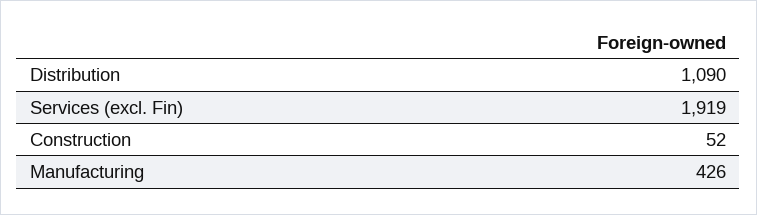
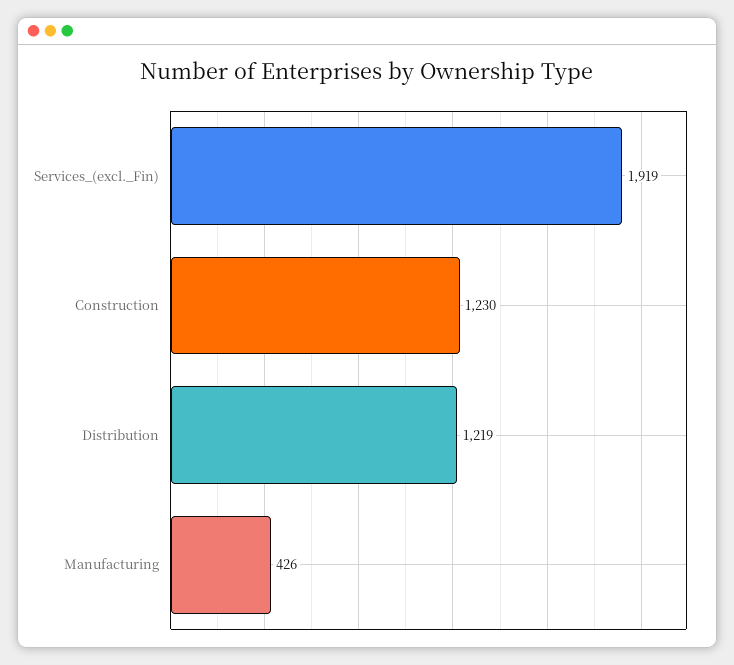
  {
-   "Distribution": 1090,
+   "Distribution": 1219,
    "Services (excl. Fin)": 1919,
-   "Construction": 52,
+   "Construction": 1230,
    "Manufacturing": 426
  }

